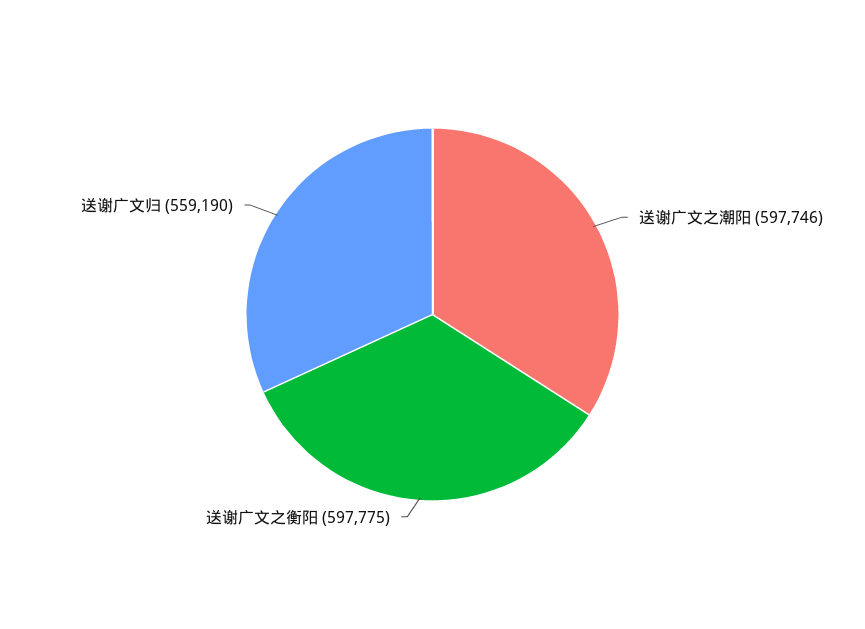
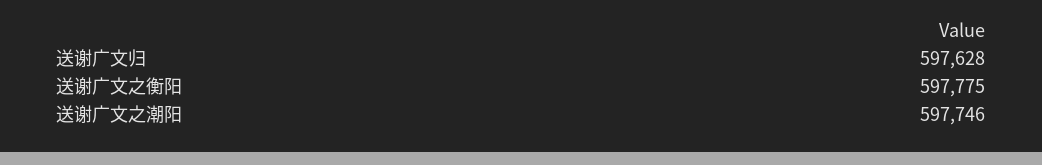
  {
    "送谢广文之潮阳": 597746,
    "送谢广文之衡阳": 597775,
-   "送谢广文归": 559190
+   "送谢广文归": 597628
  }

